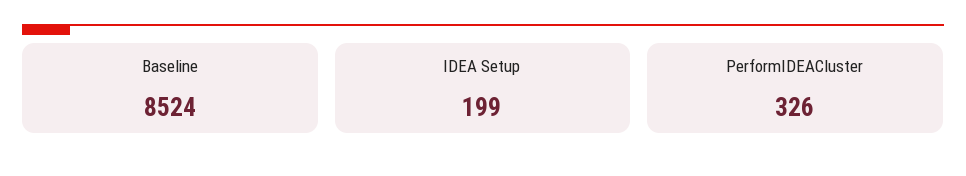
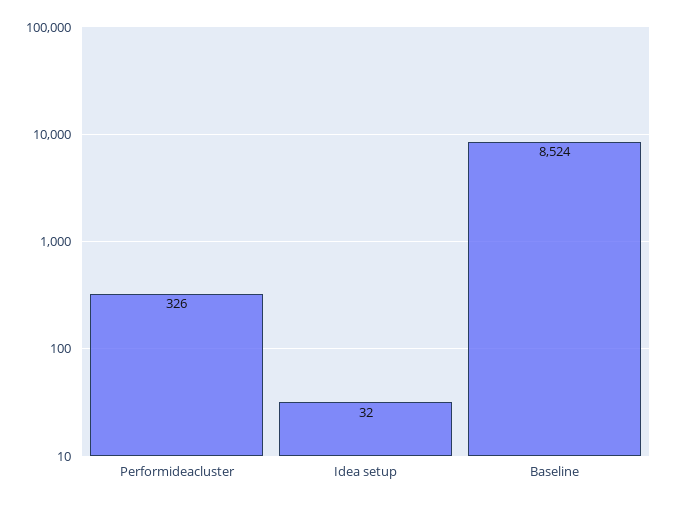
  {
    "Baseline": 8524,
-   "IDEA Setup": 199,
+   "IDEA Setup": 32,
    "PerformIDEACluster": 326
  }

